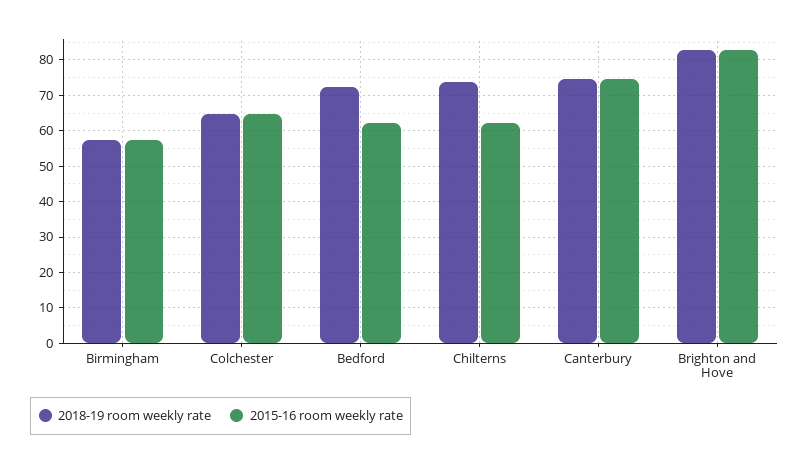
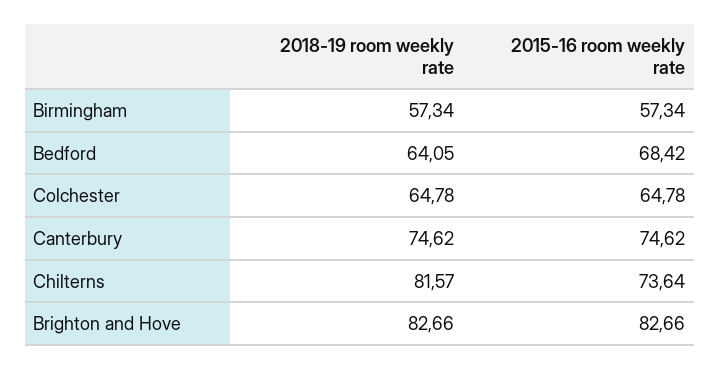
  {
    "2018-19 room weekly rate": {
      "Birmingham": 57.34,
      "Colchester": 64.78,
-     "Bedford": 72,
+     "Bedford": 64.05,
-     "Chilterns": 74,
+     "Chilterns": 81.57,
      "Canterbury": 74.62,
      "Brighton and Hove": 82.66
    },
    "2015-16 room weekly rate": {
      "Birmingham": 57.34,
      "Colchester": 64.78,
-     "Bedford": 62,
+     "Bedford": 68.42,
-     "Chilterns": 62,
+     "Chilterns": 73.64,
      "Canterbury": 74.62,
      "Brighton and Hove": 82.66
    }
  }

